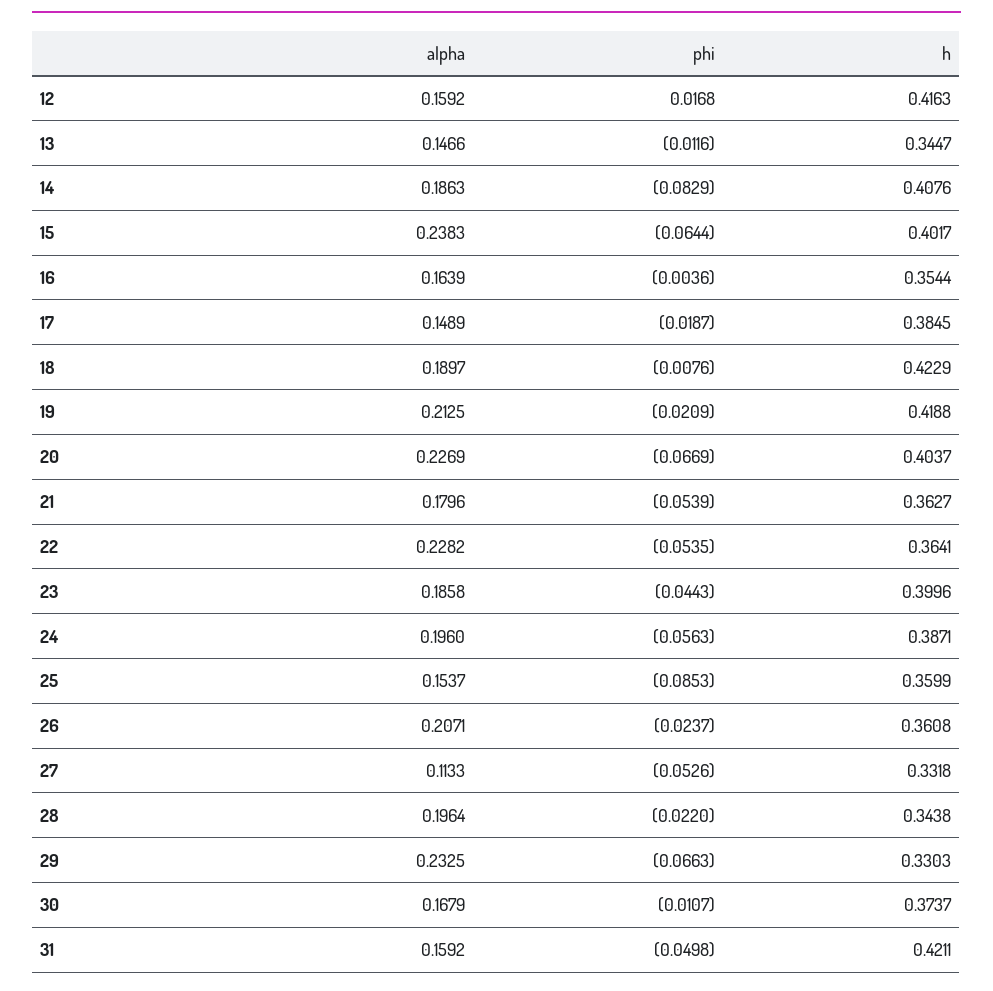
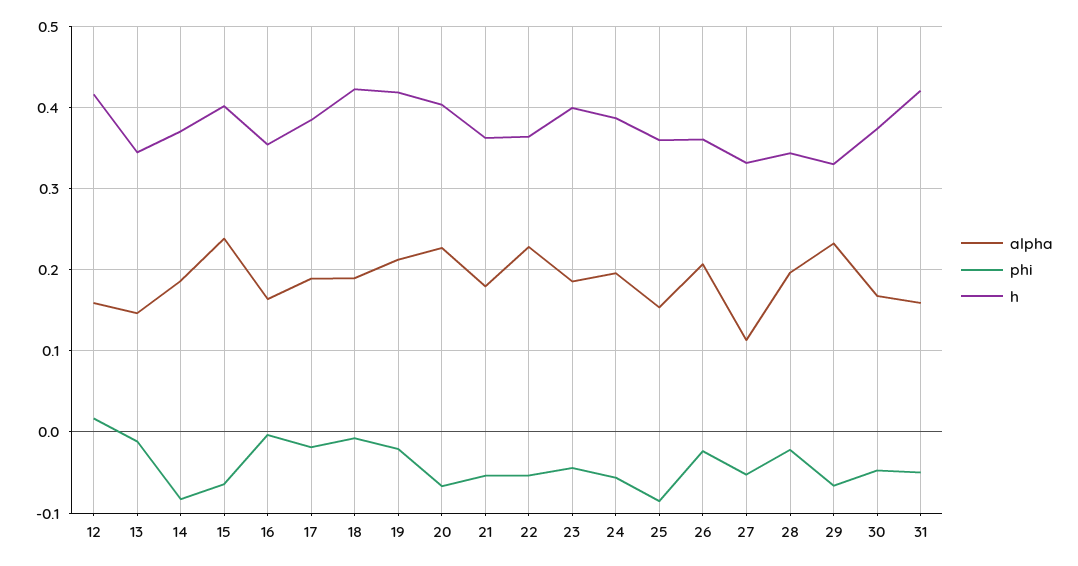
  {
    "alpha": {
      "12": 0.1592,
      "13": 0.1466,
      "14": 0.1863,
      "15": 0.2383,
      "16": 0.1639,
-     "17": 0.1489,
+     "17": 0.19,
      "18": 0.1897,
      "19": 0.2125,
      "20": 0.2269,
      "21": 0.1796,
      "22": 0.2282,
      "23": 0.1858,
      "24": 0.196,
      "25": 0.1537,
      "26": 0.2071,
      "27": 0.1133,
      "28": 0.1964,
      "29": 0.2325,
      "30": 0.1679,
      "31": 0.1592
    },
    "phi": {
      "12": 0.0168,
      "13": -0.0116,
      "14": -0.0829,
      "15": -0.0644,
      "16": -0.0036,
      "17": -0.0187,
      "18": -0.0076,
      "19": -0.0209,
      "20": -0.0669,
      "21": -0.0539,
      "22": -0.0535,
      "23": -0.0443,
      "24": -0.0563,
      "25": -0.0853,
      "26": -0.0237,
      "27": -0.0526,
      "28": -0.022,
      "29": -0.0663,
-     "30": -0.0107,
+     "30": -0.05,
      "31": -0.0498
    },
    "h": {
      "12": 0.4163,
      "13": 0.3447,
-     "14": 0.4076,
+     "14": 0.37,
      "15": 0.4017,
      "16": 0.3544,
      "17": 0.3845,
      "18": 0.4229,
      "19": 0.4188,
      "20": 0.4037,
      "21": 0.3627,
      "22": 0.3641,
      "23": 0.3996,
      "24": 0.3871,
      "25": 0.3599,
      "26": 0.3608,
      "27": 0.3318,
      "28": 0.3438,
      "29": 0.3303,
      "30": 0.3737,
      "31": 0.4211
    }
  }

